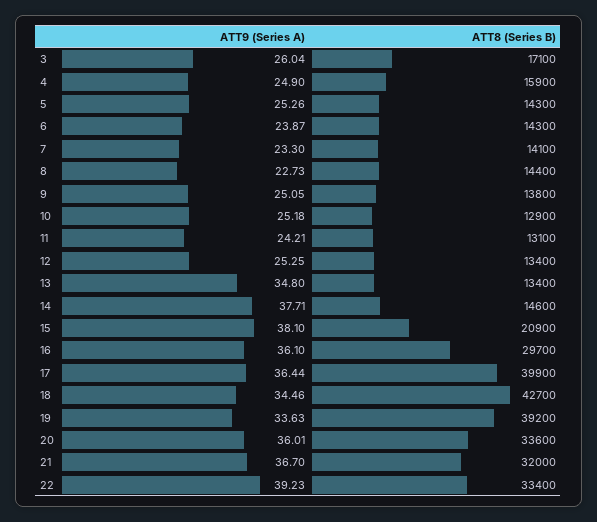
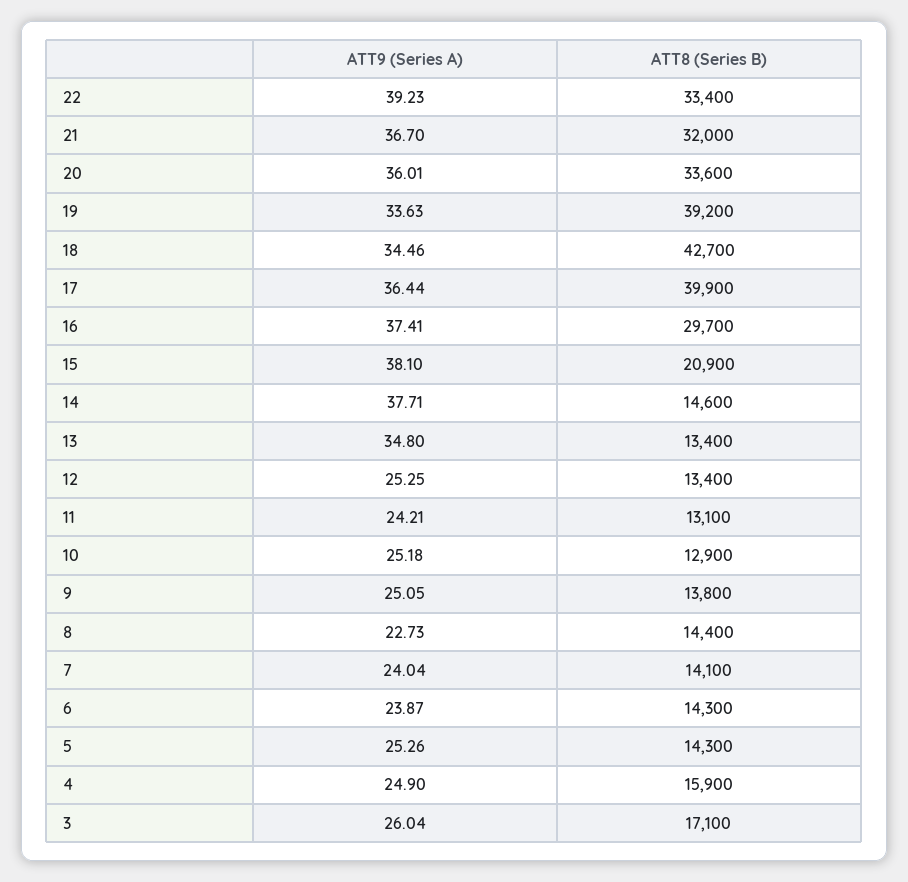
  {
    "ATT9 (Series A)": {
      "3": 26.04,
      "4": 24.9,
      "5": 25.26,
      "6": 23.87,
-     "7": 23.3,
+     "7": 24.04,
      "8": 22.73,
      "9": 25.05,
      "10": 25.18,
      "11": 24.21,
      "12": 25.25,
      "13": 34.8,
      "14": 37.71,
      "15": 38.1,
-     "16": 36.1,
+     "16": 37.41,
      "17": 36.44,
      "18": 34.46,
      "19": 33.63,
      "20": 36.01,
      "21": 36.7,
      "22": 39.23
    },
    "ATT8 (Series B)": {
      "3": 17100,
      "4": 15900,
      "5": 14300,
      "6": 14300,
      "7": 14100,
      "8": 14400,
      "9": 13800,
      "10": 12900,
      "11": 13100,
      "12": 13400,
      "13": 13400,
      "14": 14600,
      "15": 20900,
      "16": 29700,
      "17": 39900,
      "18": 42700,
      "19": 39200,
      "20": 33600,
      "21": 32000,
      "22": 33400
    }
  }

